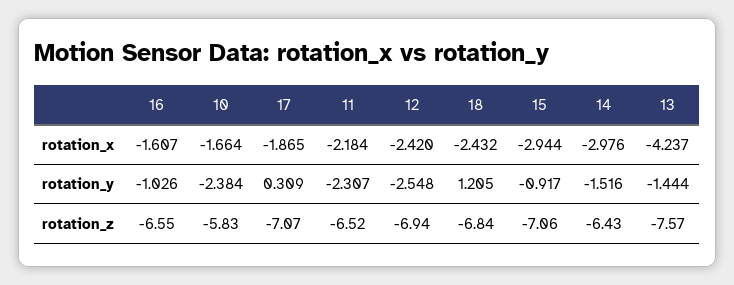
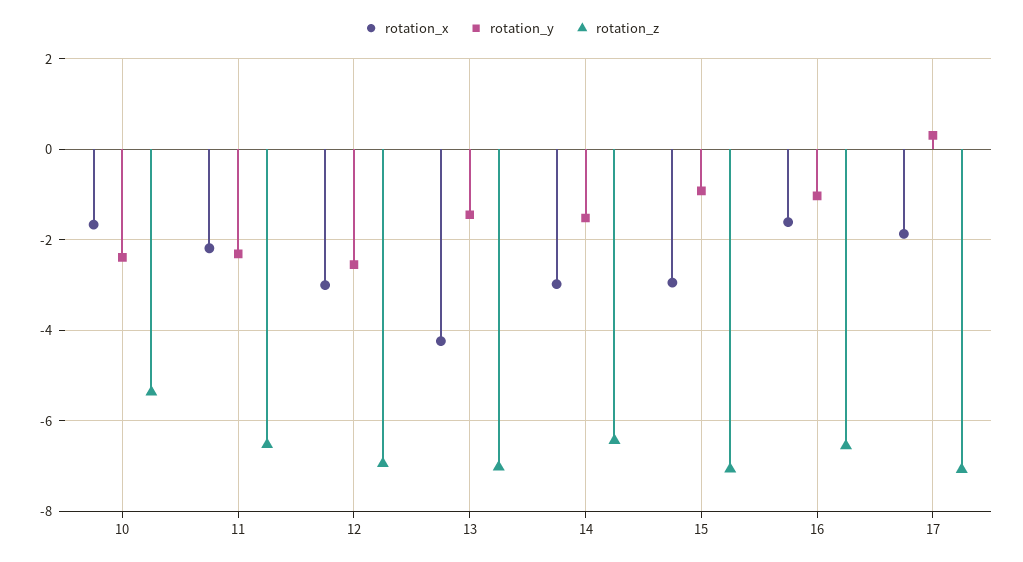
  {
    "rotation_x": {
      "16": -1.607,
      "10": -1.664,
      "17": -1.865,
      "11": -2.184,
-     "12": -2.42,
+     "12": -3,
-     "18": -2.432,
      "15": -2.944,
      "14": -2.976,
      "13": -4.237
    },
    "rotation_y": {
      "16": -1.026,
      "10": -2.384,
      "17": 0.309,
      "11": -2.307,
      "12": -2.548,
-     "18": 1.205,
      "15": -0.917,
      "14": -1.516,
      "13": -1.444
    },
    "rotation_z": {
      "16": -6.55,
-     "10": -5.83,
+     "10": -5.4,
      "17": -7.07,
      "11": -6.52,
      "12": -6.94,
-     "18": -6.84,
      "15": -7.06,
      "14": -6.43,
-     "13": -7.57
+     "13": -7
    }
  }

